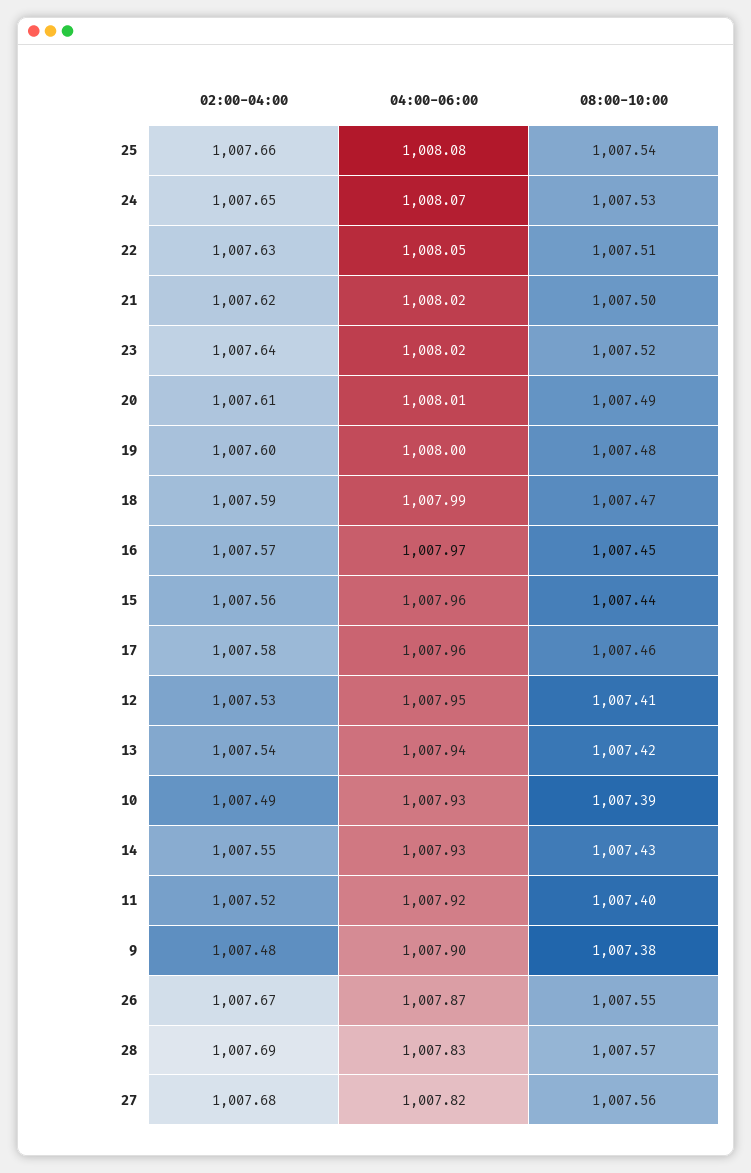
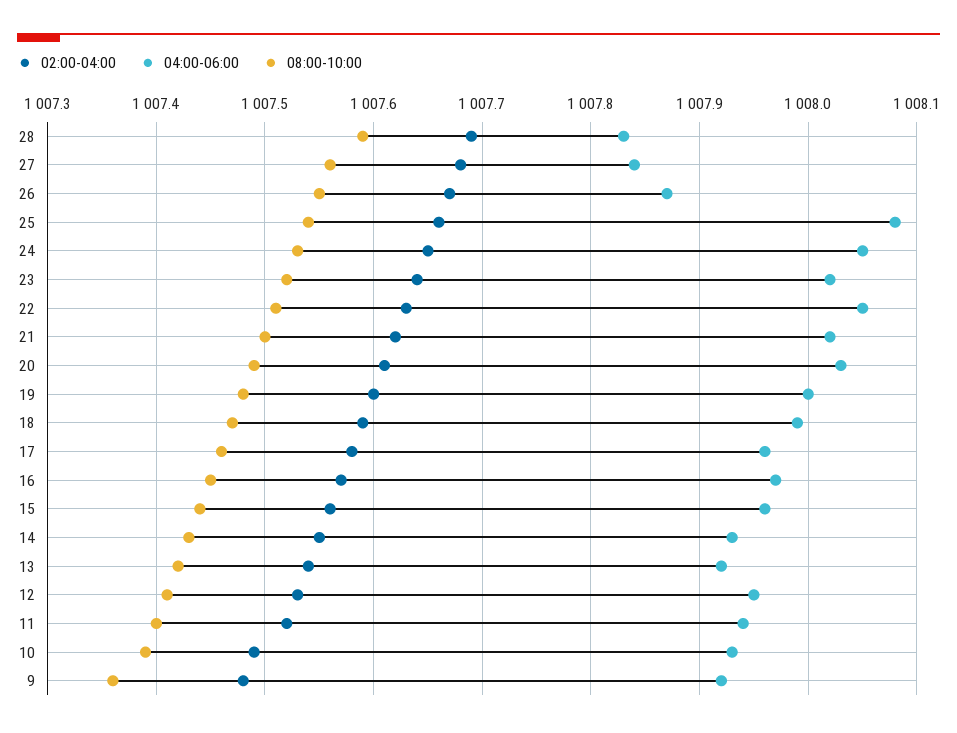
  {
    "02:00-04:00": {
      "25": 1007.66,
      "24": 1007.65,
      "22": 1007.63,
      "21": 1007.62,
      "23": 1007.64,
      "20": 1007.61,
      "19": 1007.6,
      "18": 1007.59,
      "16": 1007.57,
      "15": 1007.56,
      "17": 1007.58,
      "12": 1007.53,
      "13": 1007.54,
      "10": 1007.49,
      "14": 1007.55,
      "11": 1007.52,
      "9": 1007.48,
      "26": 1007.67,
      "28": 1007.69,
      "27": 1007.68
    },
    "04:00-06:00": {
      "25": 1008.08,
-     "24": 1008.07,
+     "24": 1008.05,
      "22": 1008.05,
      "21": 1008.02,
      "23": 1008.02,
-     "20": 1008.01,
+     "20": 1008.03,
      "19": 1008,
      "18": 1007.99,
      "16": 1007.97,
      "15": 1007.96,
      "17": 1007.96,
      "12": 1007.95,
-     "13": 1007.94,
+     "13": 1007.92,
      "10": 1007.93,
      "14": 1007.93,
-     "11": 1007.92,
+     "11": 1007.94,
-     "9": 1007.9,
+     "9": 1007.92,
      "26": 1007.87,
      "28": 1007.83,
-     "27": 1007.82
+     "27": 1007.84
    },
    "08:00-10:00": {
      "25": 1007.54,
      "24": 1007.53,
      "22": 1007.51,
      "21": 1007.5,
      "23": 1007.52,
      "20": 1007.49,
      "19": 1007.48,
      "18": 1007.47,
      "16": 1007.45,
      "15": 1007.44,
      "17": 1007.46,
      "12": 1007.41,
      "13": 1007.42,
      "10": 1007.39,
      "14": 1007.43,
      "11": 1007.4,
-     "9": 1007.38,
+     "9": 1007.36,
      "26": 1007.55,
-     "28": 1007.57,
+     "28": 1007.59,
      "27": 1007.56
    }
  }

